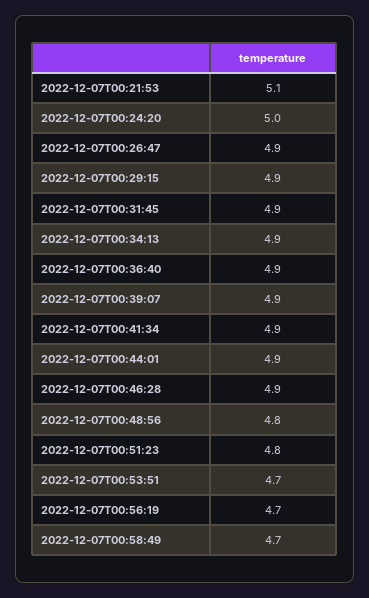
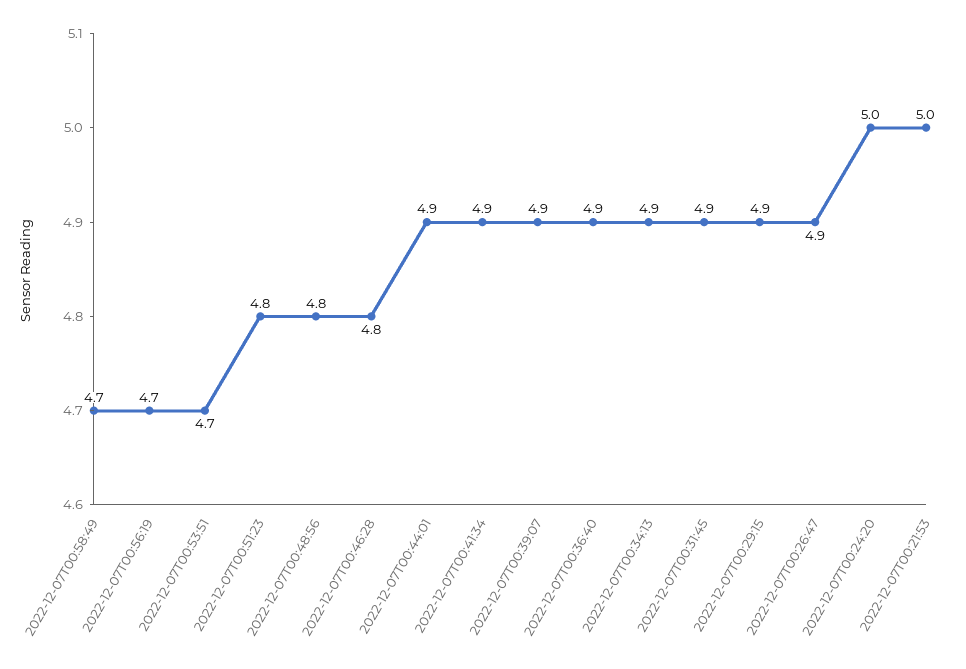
  {
-   "2022-12-07T00:21:53": 5.1,
+   "2022-12-07T00:21:53": 5,
    "2022-12-07T00:24:20": 5,
    "2022-12-07T00:26:47": 4.9,
    "2022-12-07T00:29:15": 4.9,
    "2022-12-07T00:31:45": 4.9,
    "2022-12-07T00:34:13": 4.9,
    "2022-12-07T00:36:40": 4.9,
    "2022-12-07T00:39:07": 4.9,
    "2022-12-07T00:41:34": 4.9,
    "2022-12-07T00:44:01": 4.9,
-   "2022-12-07T00:46:28": 4.9,
+   "2022-12-07T00:46:28": 4.8,
    "2022-12-07T00:48:56": 4.8,
    "2022-12-07T00:51:23": 4.8,
    "2022-12-07T00:53:51": 4.7,
    "2022-12-07T00:56:19": 4.7,
    "2022-12-07T00:58:49": 4.7
  }

